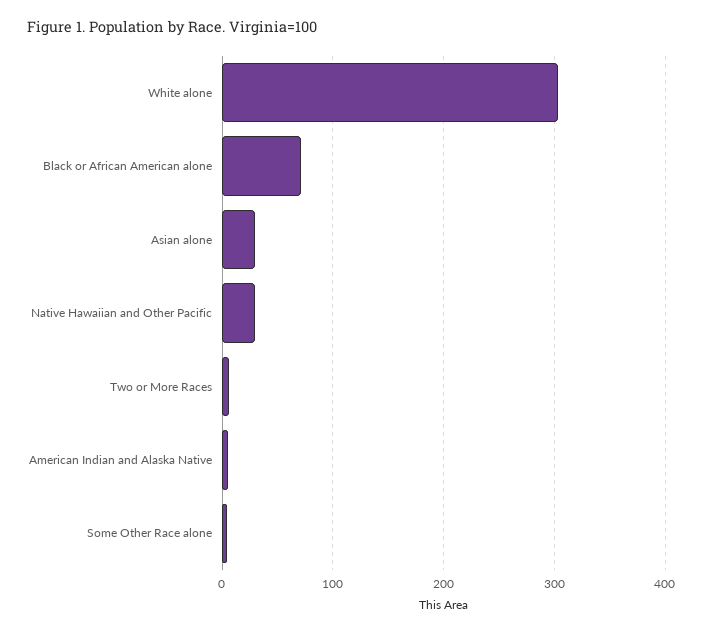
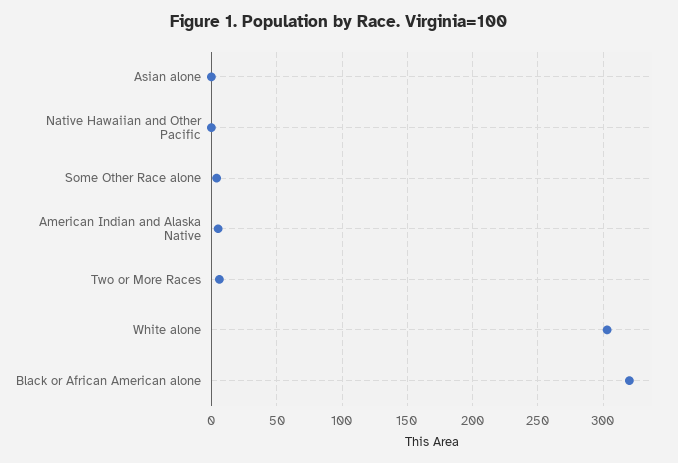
  {
    "White alone": 305,
-   "Black or African American alone": 70,
+   "Black or African American alone": 320,
-   "Asian alone": 30,
+   "Asian alone": 0,
-   "Native Hawaiian and Other Pacific": 30,
+   "Native Hawaiian and Other Pacific": 0,
    "Two or More Races": 5,
    "American Indian and Alaska Native": 5,
    "Some Other Race alone": 5
  }

